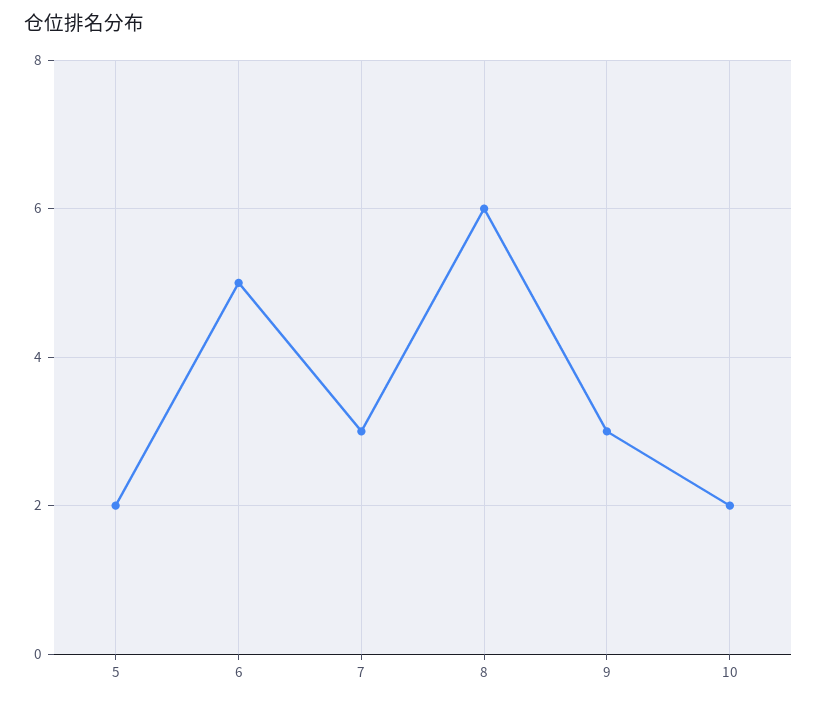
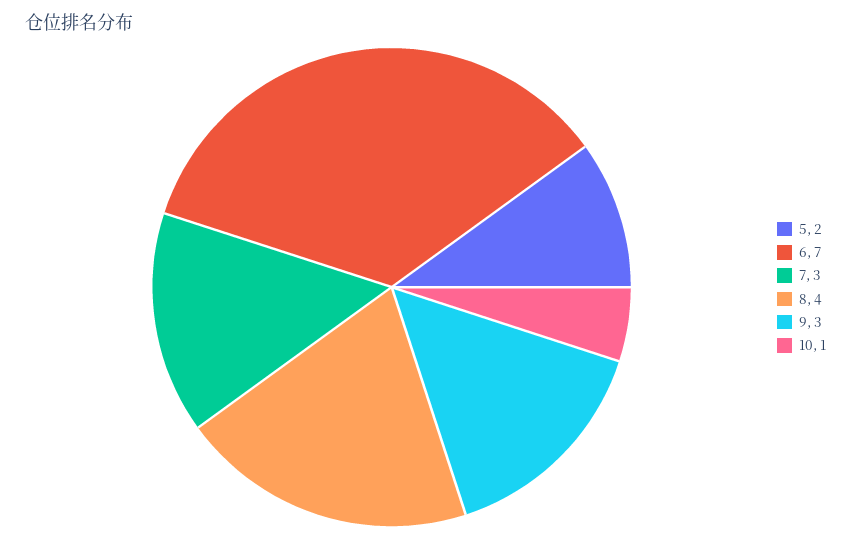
  {
    "5": 2,
-   "6": 5,
+   "6": 7,
    "7": 3,
-   "8": 6,
+   "8": 4,
    "9": 3,
-   "10": 2
+   "10": 1
  }

